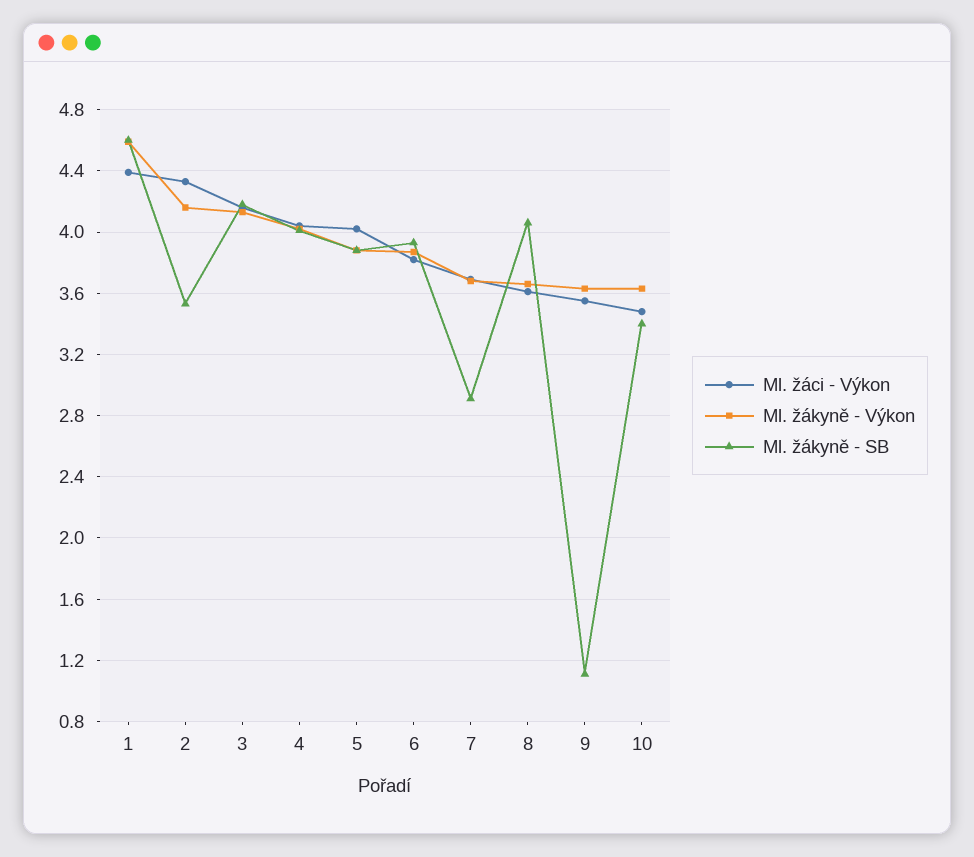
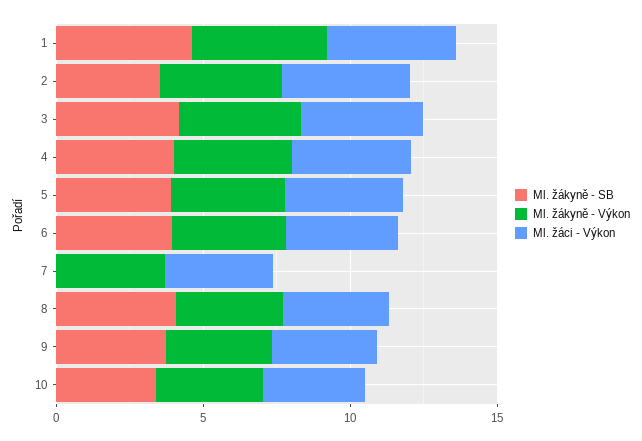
  {
    "Ml. žáci - Výkon": {
      "1": 4.4,
      "2": 4.35,
      "3": 4.15,
      "4": 4.05,
      "5": 4,
      "6": 3.8,
      "7": 3.7,
      "8": 3.6,
      "9": 3.55,
      "10": 3.5
    },
    "Ml. žákyně - Výkon": {
      "1": 4.6,
      "2": 4.15,
      "3": 4.15,
      "4": 4,
      "5": 3.9,
      "6": 3.85,
      "7": 3.7,
      "8": 3.65,
      "9": 3.65,
      "10": 3.65
    },
    "Ml. žákyně - SB": {
      "1": 4.6,
      "2": 3.55,
      "3": 4.2,
      "4": 4,
      "5": 3.9,
      "6": 3.95,
-     "7": 2.9,
+     "7": 0,
      "8": 4.05,
-     "9": 1.1,
+     "9": 4,
      "10": 3.4
    }
  }

